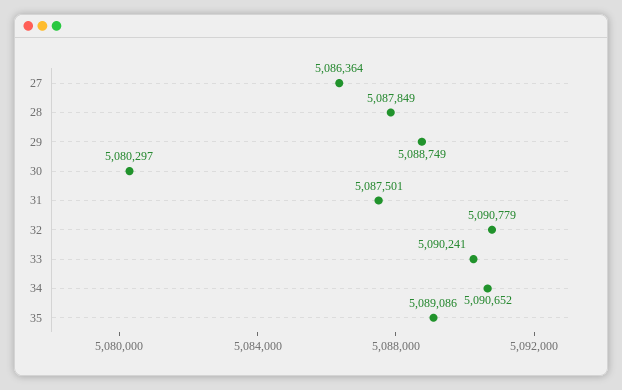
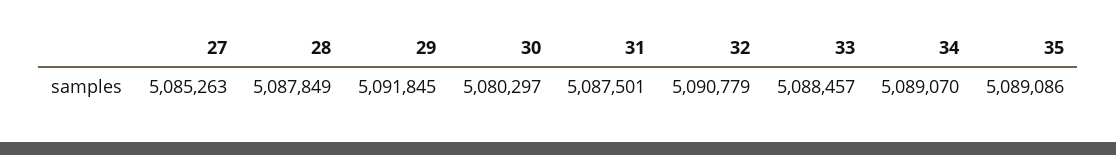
  {
-   "27": 5086364,
+   "27": 5085263,
    "28": 5087849,
-   "29": 5088749,
+   "29": 5091845,
    "30": 5080297,
    "31": 5087501,
    "32": 5090779,
-   "33": 5090241,
+   "33": 5088457,
-   "34": 5090652,
+   "34": 5089070,
    "35": 5089086
  }

